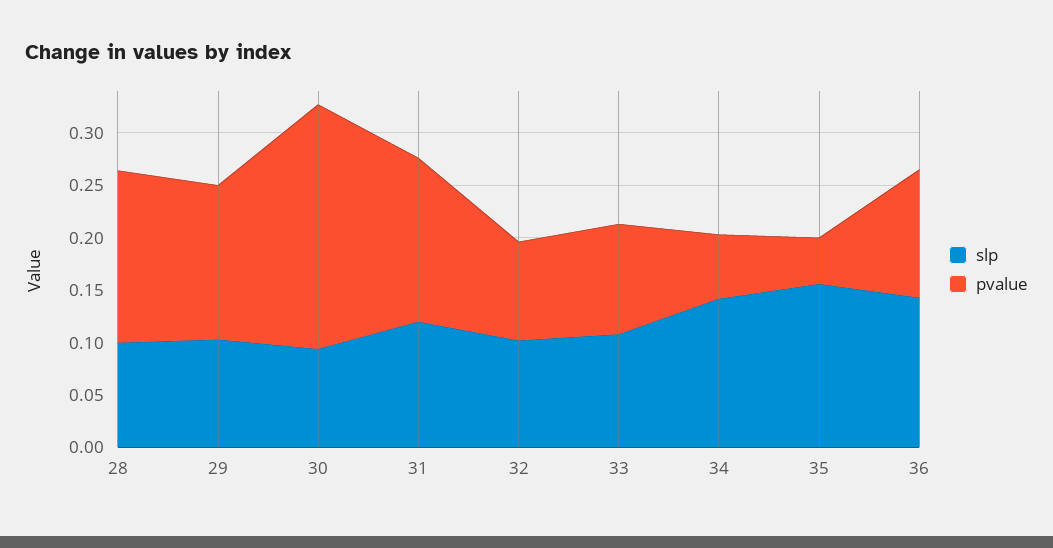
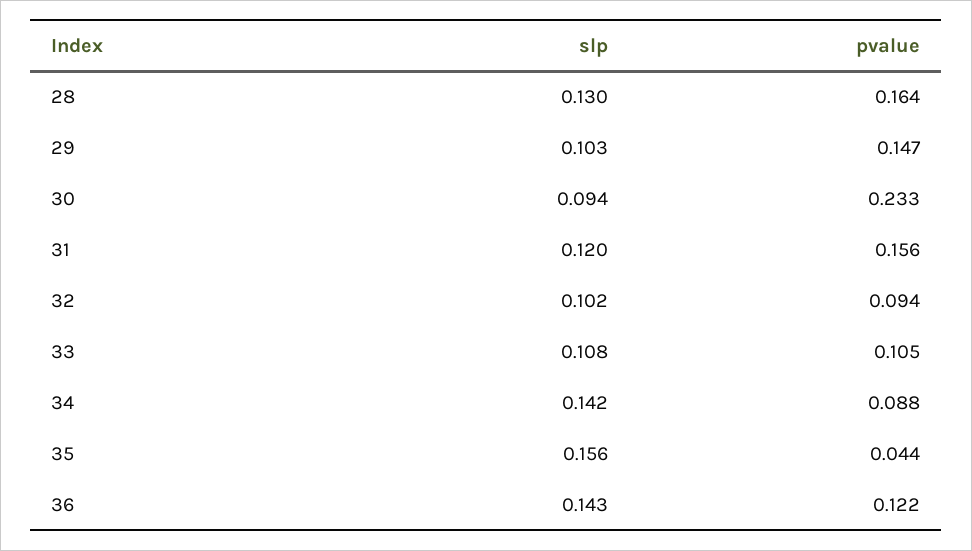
  {
    "slp": {
-     "28": 0.1,
+     "28": 0.13,
      "29": 0.103,
      "30": 0.094,
      "31": 0.12,
      "32": 0.102,
      "33": 0.108,
      "34": 0.142,
      "35": 0.156,
      "36": 0.143
    },
    "pvalue": {
      "28": 0.164,
      "29": 0.147,
      "30": 0.233,
      "31": 0.156,
      "32": 0.094,
      "33": 0.105,
-     "34": 0.06,
+     "34": 0.088,
      "35": 0.044,
      "36": 0.122
    }
  }

